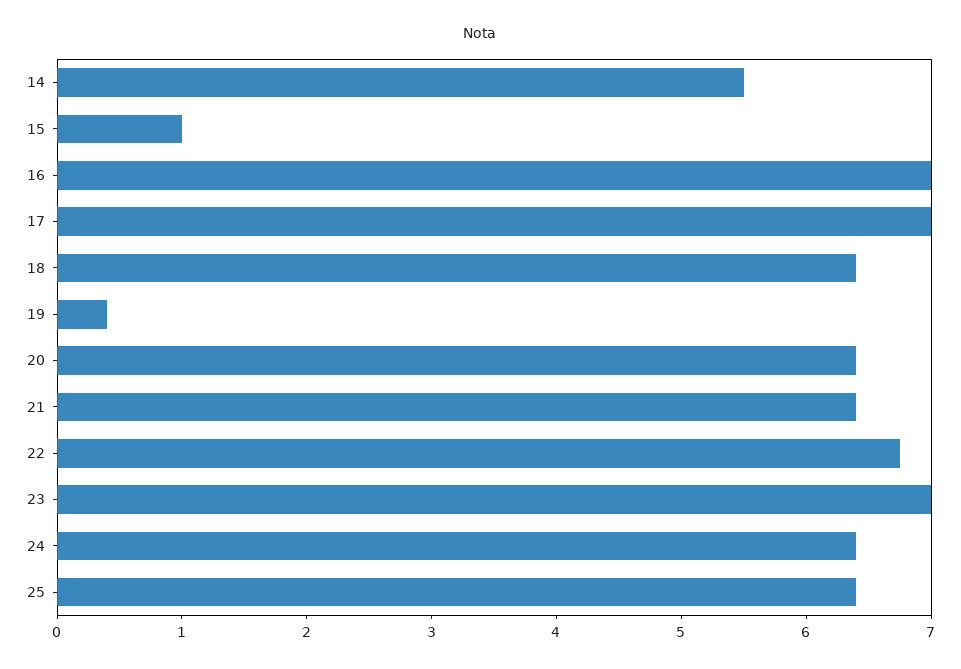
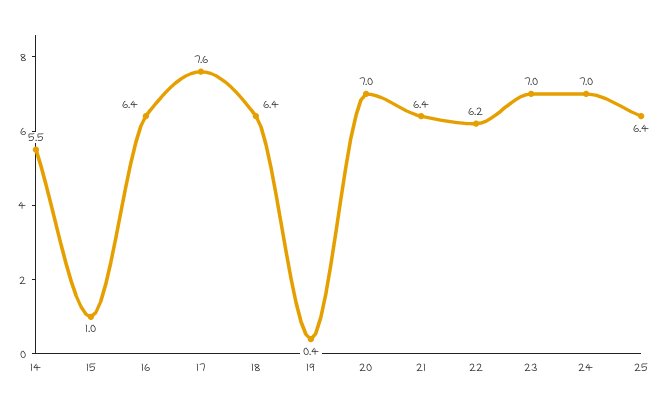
  {
    "14": 5.5,
    "15": 1,
-   "16": 7,
+   "16": 6.4,
-   "17": 7,
+   "17": 7.6,
    "18": 6.4,
    "19": 0.4,
-   "20": 6.4,
+   "20": 7,
    "21": 6.4,
-   "22": 6.8,
+   "22": 6.2,
    "23": 7,
-   "24": 6.4,
+   "24": 7,
    "25": 6.4
  }

